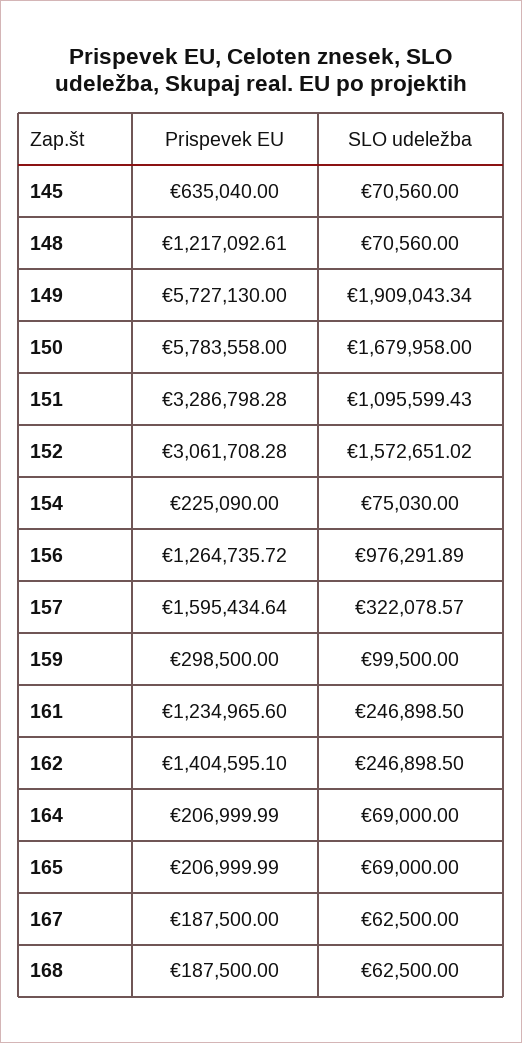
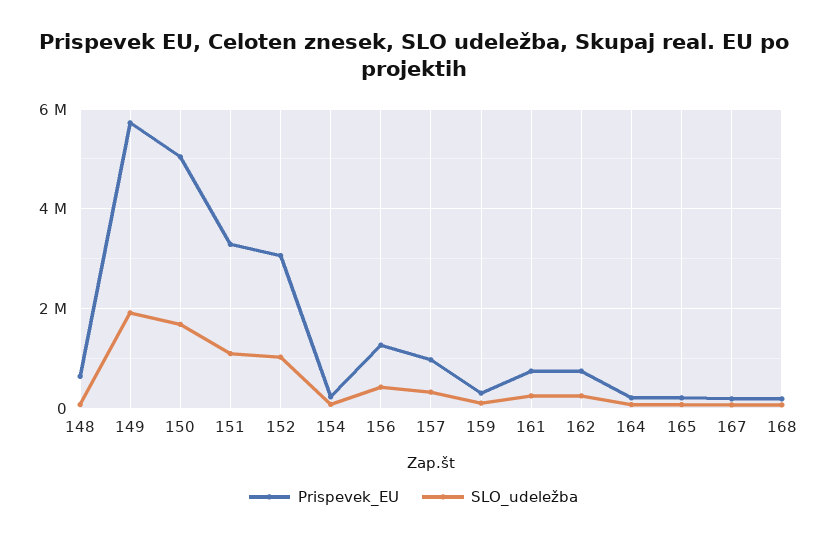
  {
    "Prispevek EU": {
-     "145": 635040,
-     "148": 1217092.61,
+     "148": 600000,
      "149": 5727130,
-     "150": 5783558,
+     "150": 5000000,
      "151": 3286798.28,
      "152": 3061708.28,
      "154": 225090,
      "156": 1264735.72,
-     "157": 1595434.64,
+     "157": 1000000,
      "159": 298500,
-     "161": 1234965.6,
+     "161": 800000,
-     "162": 1404595.1,
+     "162": 800000,
      "164": 206999.99,
      "165": 206999.99,
      "167": 187500,
      "168": 187500
    },
    "SLO udeležba": {
-     "145": 70560,
      "148": 70560,
      "149": 1909043.34,
      "150": 1679958,
      "151": 1095599.43,
-     "152": 1572651.02,
+     "152": 1000000,
      "154": 75030,
-     "156": 976291.89,
+     "156": 400000,
      "157": 322078.57,
      "159": 99500,
      "161": 246898.5,
      "162": 246898.5,
      "164": 69000,
      "165": 69000,
      "167": 62500,
      "168": 62500
    }
  }

